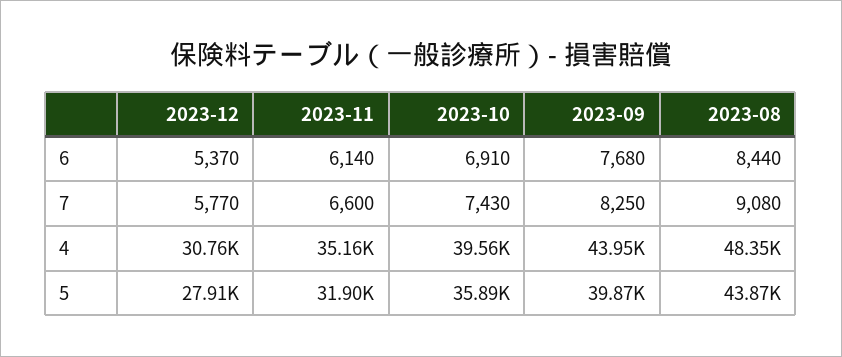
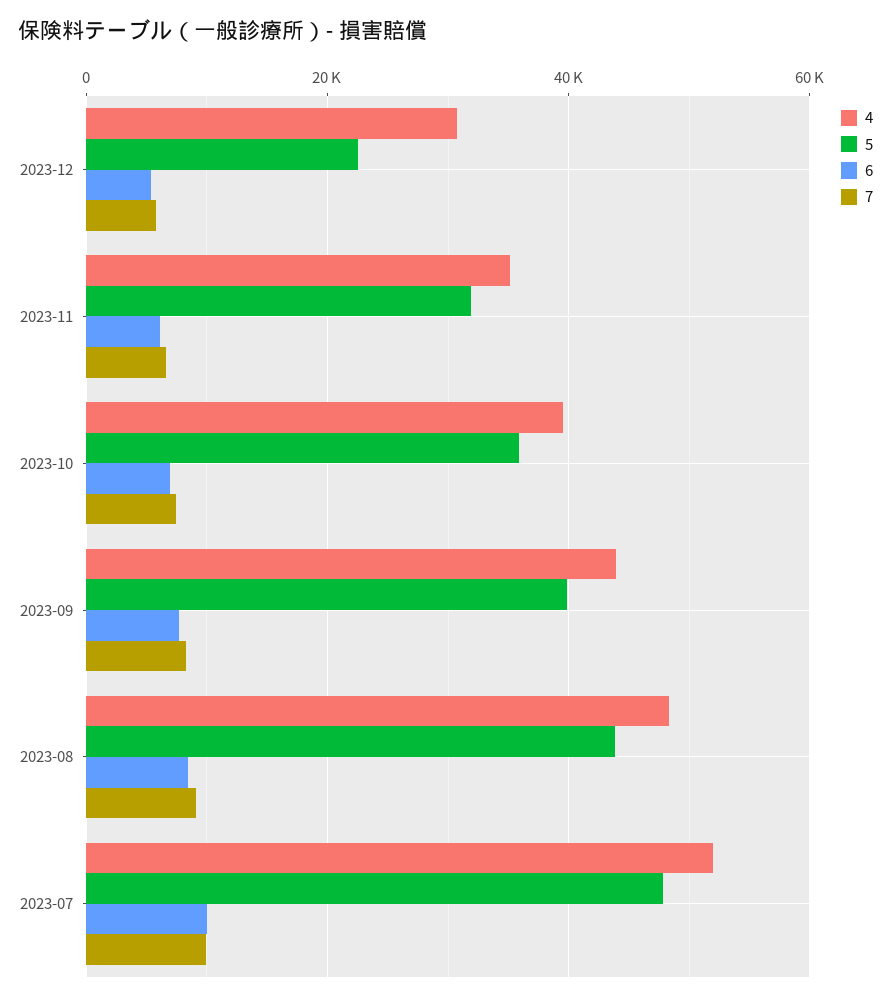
  {
    "6": {
      "2023-12": 5370,
      "2023-11": 6140,
      "2023-10": 6910,
      "2023-09": 7680,
-     "2023-08": 8440
+     "2023-08": 8440,
+     "2023-07": 10000
    },
    "7": {
      "2023-12": 5770,
      "2023-11": 6600,
      "2023-10": 7430,
      "2023-09": 8250,
-     "2023-08": 9080
+     "2023-08": 9080,
+     "2023-07": 10000
    },
    "4": {
      "2023-12": 30760,
      "2023-11": 35160,
      "2023-10": 39560,
      "2023-09": 43950,
-     "2023-08": 48350
+     "2023-08": 48350,
+     "2023-07": 52000
    },
    "5": {
-     "2023-12": 27910,
+     "2023-12": 22000,
      "2023-11": 31900,
      "2023-10": 35890,
      "2023-09": 39870,
-     "2023-08": 43870
+     "2023-08": 43870,
+     "2023-07": 48000
    }
  }

